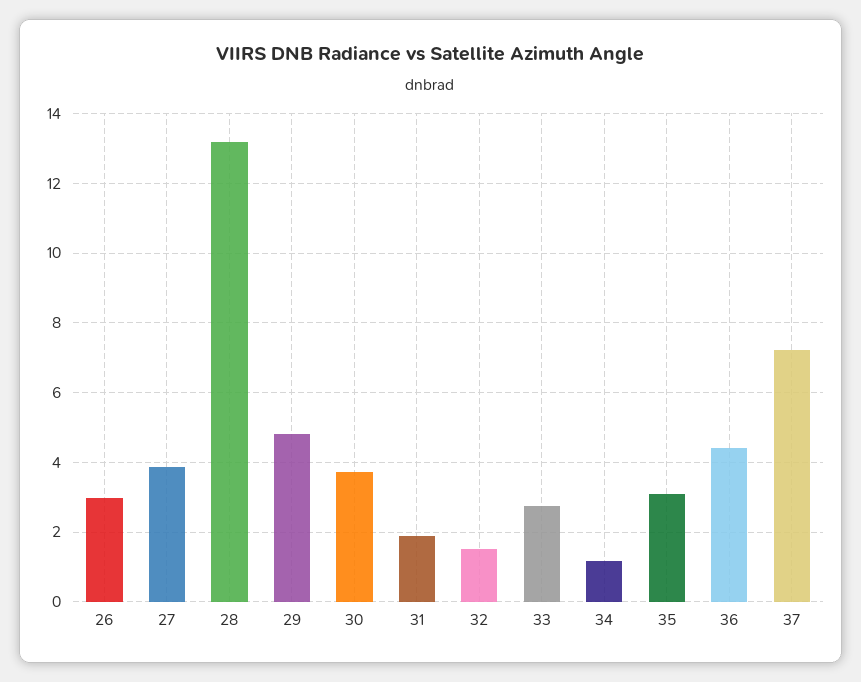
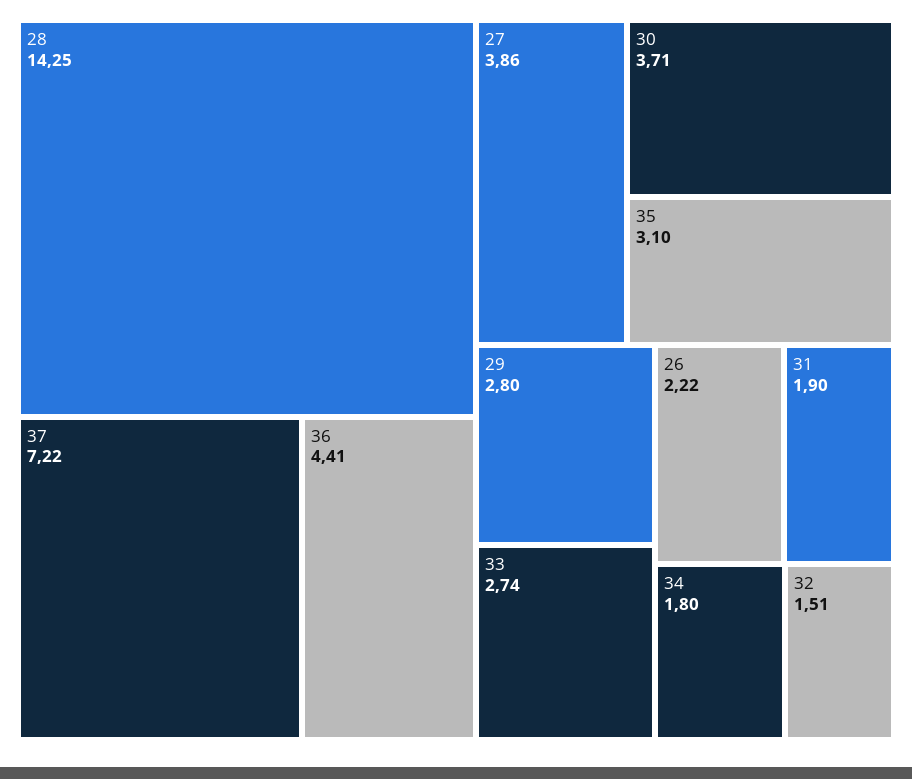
  {
-   "26": 3,
+   "26": 2.22,
    "27": 3.86,
-   "28": 13.2,
+   "28": 14.25,
-   "29": 4.8,
+   "29": 2.8,
    "30": 3.71,
    "31": 1.9,
    "32": 1.51,
    "33": 2.74,
-   "34": 1.2,
+   "34": 1.8,
    "35": 3.1,
    "36": 4.41,
    "37": 7.22
  }

